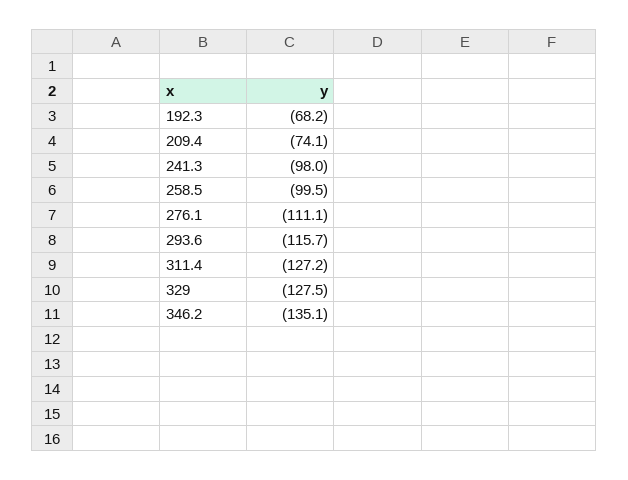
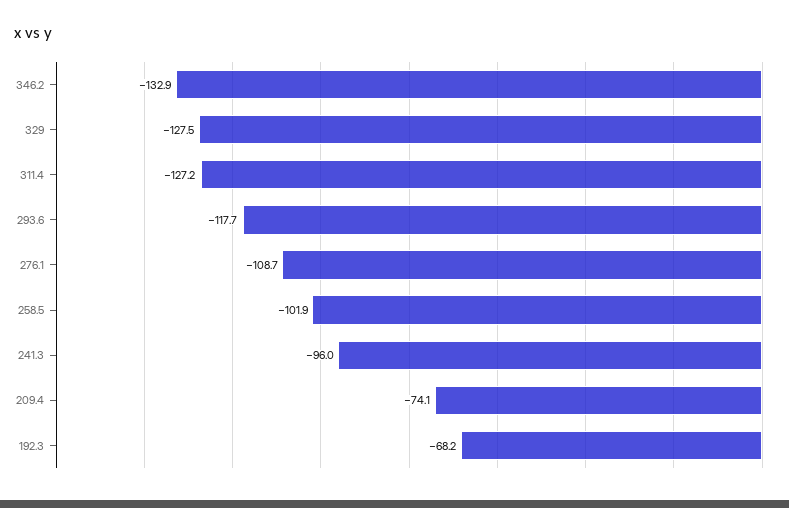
  {
    "192.3": -68.2,
    "209.4": -74.1,
-   "241.3": -98,
+   "241.3": -96,
-   "258.5": -99.5,
+   "258.5": -101.9,
-   "276.1": -111.1,
+   "276.1": -108.7,
-   "293.6": -115.7,
+   "293.6": -117.7,
    "311.4": -127.2,
    "329": -127.5,
-   "346.2": -135.1
+   "346.2": -132.9
  }

